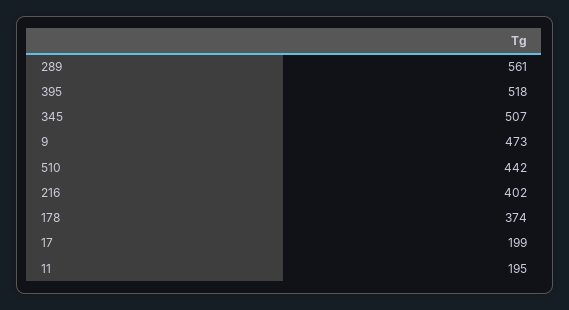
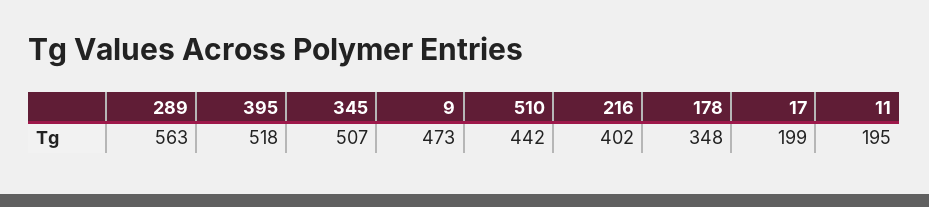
  {
-   "289": 561,
+   "289": 563,
    "395": 518,
    "345": 507,
    "9": 473,
    "510": 442,
    "216": 402,
-   "178": 374,
+   "178": 348,
    "17": 199,
    "11": 195
  }

